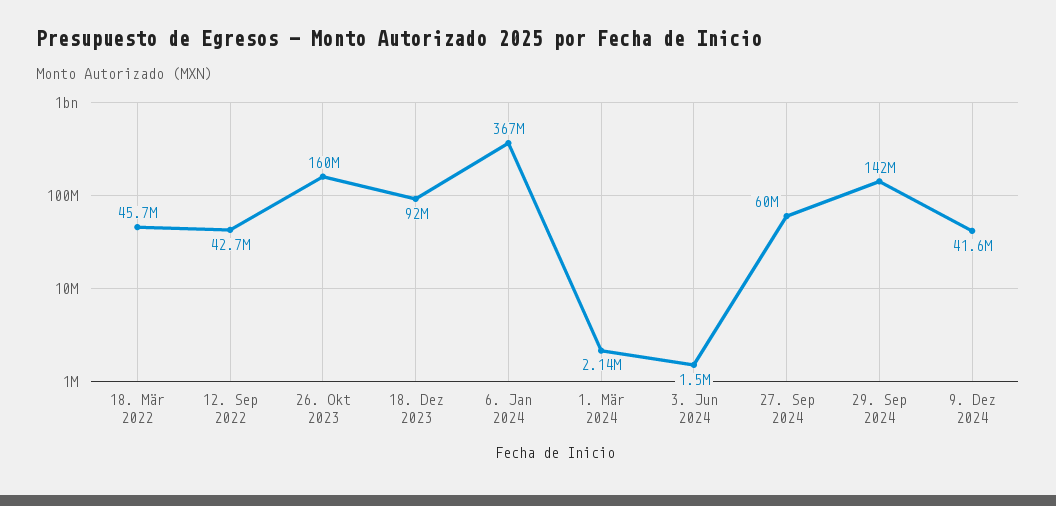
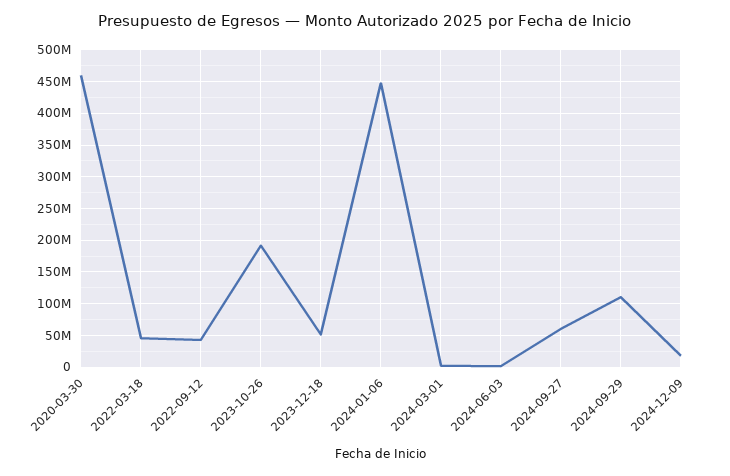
  {
    "18. Mär 2022": 45700000,
    "12. Sep 2022": 42700000,
-   "26. Okt 2023": 160000000,
+   "26. Okt 2023": 190000000,
-   "18. Dez 2023": 92000000,
+   "18. Dez 2023": 50000000,
-   "6. Jan 2024": 367000000,
+   "6. Jan 2024": 450000000,
    "1. Mär 2024": 2140000,
    "3. Jun 2024": 1500000,
    "27. Sep 2024": 60000000,
-   "29. Sep 2024": 142000000,
+   "29. Sep 2024": 110000000,
-   "9. Dez 2024": 41600000
+   "9. Dez 2024": 20000000,
+   "2020-03-30": 460000000
  }

